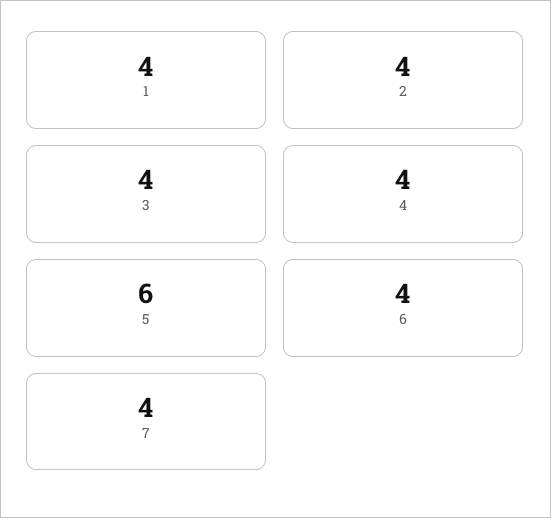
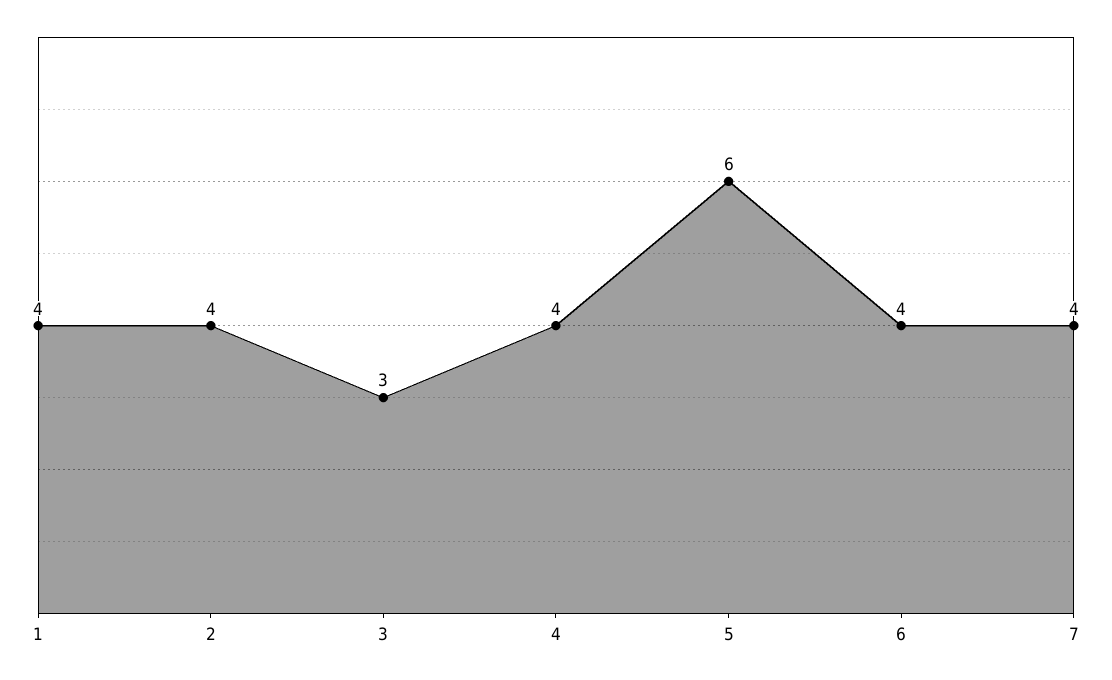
  {
    "1": 4,
    "2": 4,
-   "3": 4,
+   "3": 3,
    "4": 4,
    "5": 6,
    "6": 4,
    "7": 4
  }

